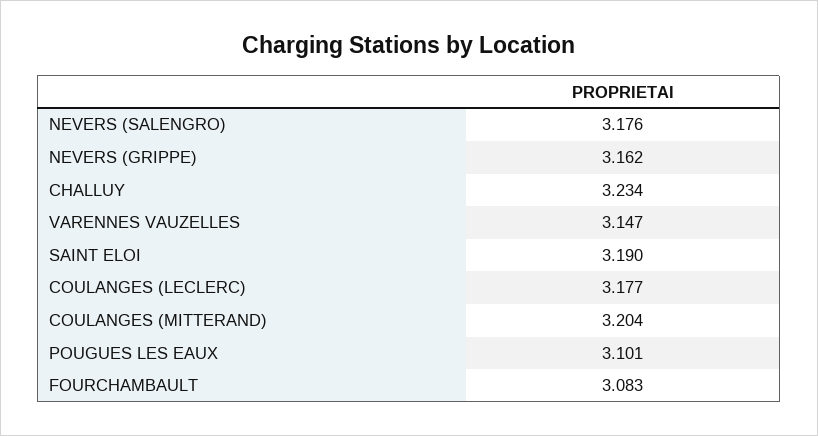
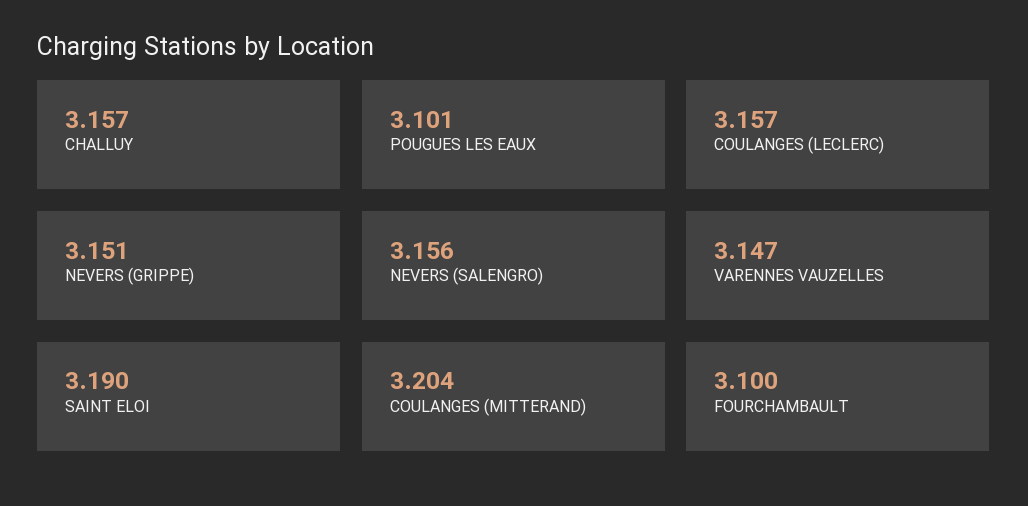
  {
-   "NEVERS (SALENGRO)": 3.176,
+   "NEVERS (SALENGRO)": 3.156,
-   "NEVERS (GRIPPE)": 3.162,
+   "NEVERS (GRIPPE)": 3.151,
-   "CHALLUY": 3.234,
+   "CHALLUY": 3.157,
    "VARENNES VAUZELLES": 3.147,
    "SAINT ELOI": 3.19,
-   "COULANGES (LECLERC)": 3.177,
+   "COULANGES (LECLERC)": 3.157,
    "COULANGES (MITTERAND)": 3.204,
    "POUGUES LES EAUX": 3.101,
-   "FOURCHAMBAULT": 3.083
+   "FOURCHAMBAULT": 3.1
  }

